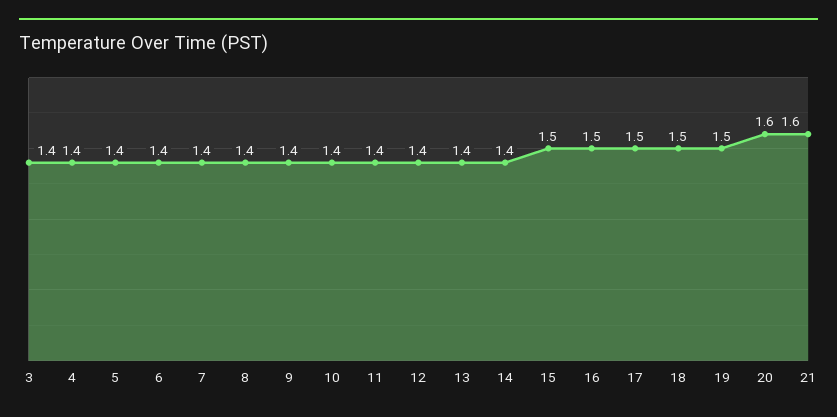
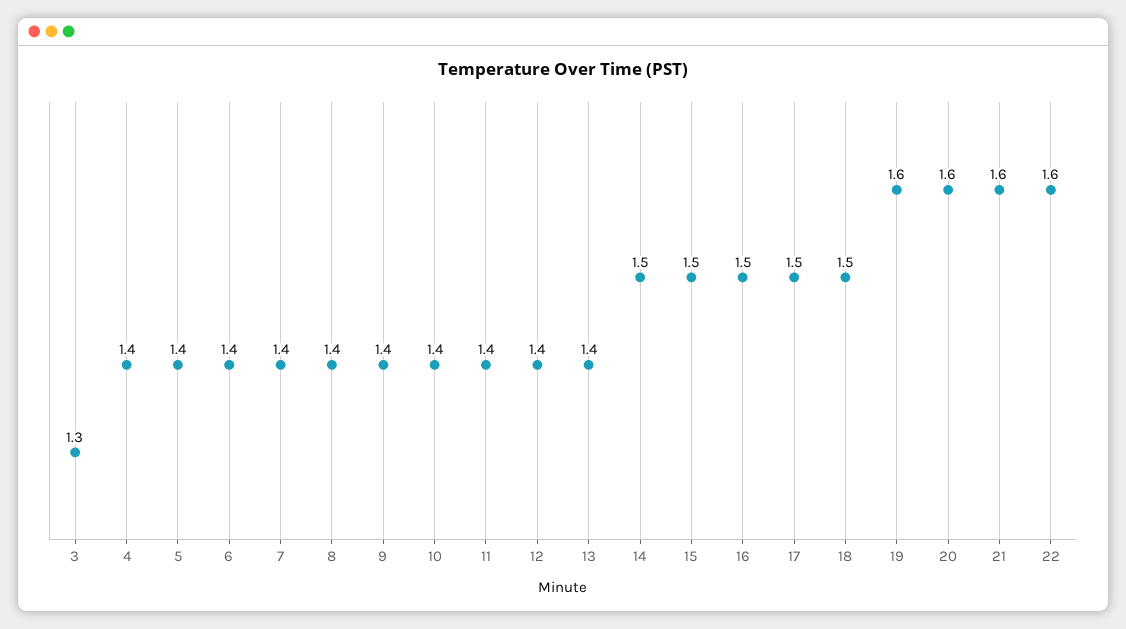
  {
-   "3": 1.4,
+   "3": 1.3,
    "4": 1.4,
    "5": 1.4,
    "6": 1.4,
    "7": 1.4,
    "8": 1.4,
    "9": 1.4,
    "10": 1.4,
    "11": 1.4,
    "12": 1.4,
    "13": 1.4,
-   "14": 1.4,
+   "14": 1.5,
    "15": 1.5,
    "16": 1.5,
    "17": 1.5,
    "18": 1.5,
-   "19": 1.5,
+   "19": 1.6,
    "20": 1.6,
-   "21": 1.6
+   "21": 1.6,
+   "22": 1.6
  }

